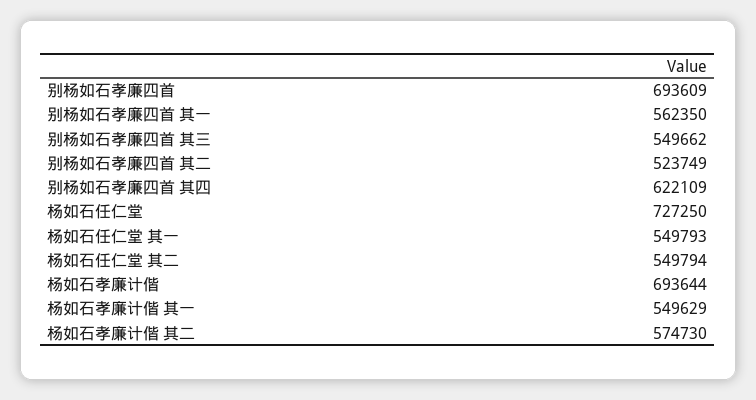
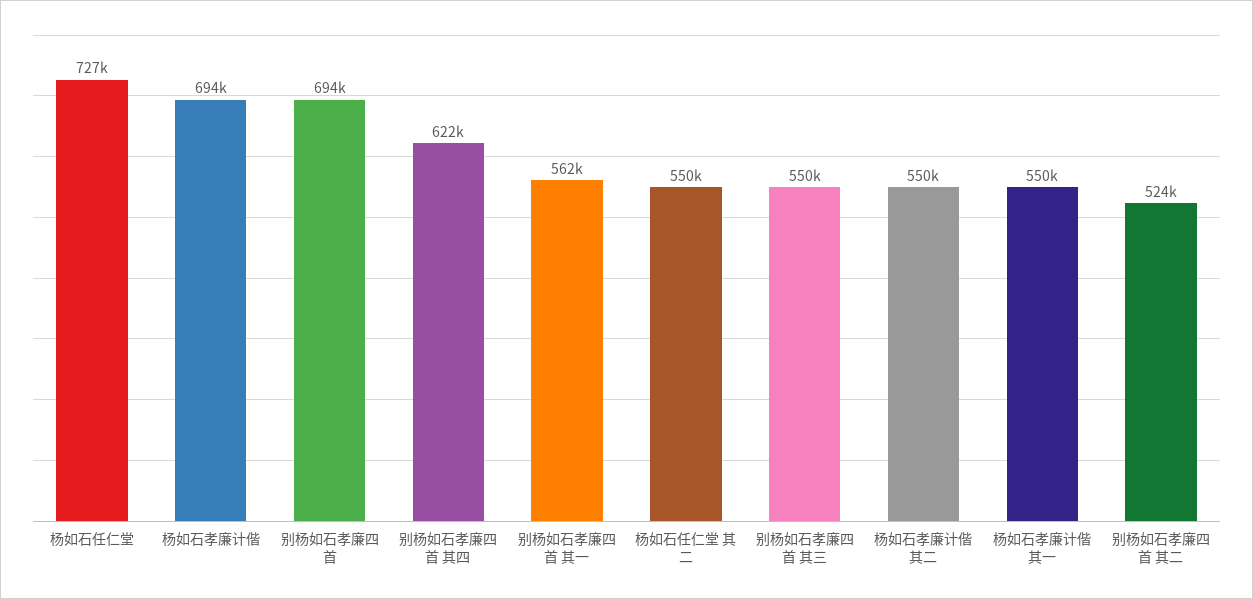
  {
    "别杨如石孝廉四首": 693609,
    "别杨如石孝廉四首 其一": 562350,
    "别杨如石孝廉四首 其三": 549662,
    "别杨如石孝廉四首 其二": 523749,
    "别杨如石孝廉四首 其四": 622109,
    "杨如石任仁堂": 727250,
-   "杨如石任仁堂 其一": 549793,
    "杨如石任仁堂 其二": 549794,
    "杨如石孝廉计偕": 693644,
    "杨如石孝廉计偕 其一": 549629,
-   "杨如石孝廉计偕 其二": 574730
+   "杨如石孝廉计偕 其二": 550000
  }

